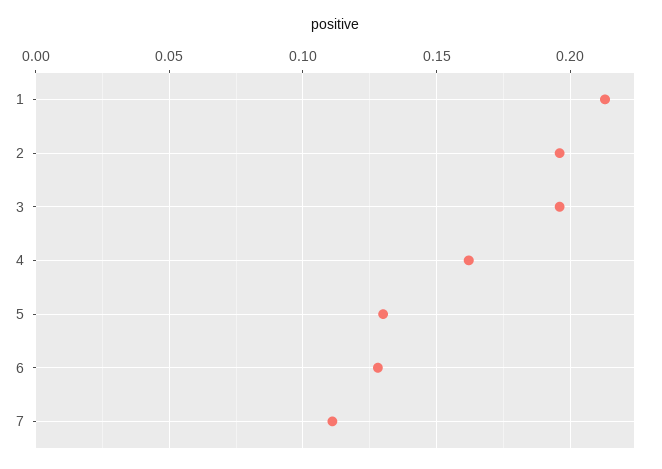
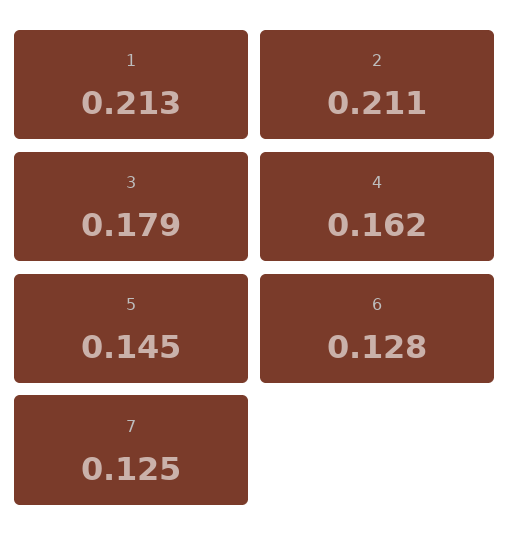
  {
    "1": 0.213,
-   "2": 0.195,
+   "2": 0.211,
-   "3": 0.195,
+   "3": 0.179,
    "4": 0.162,
-   "5": 0.13,
+   "5": 0.145,
    "6": 0.128,
-   "7": 0.11
+   "7": 0.125
  }

